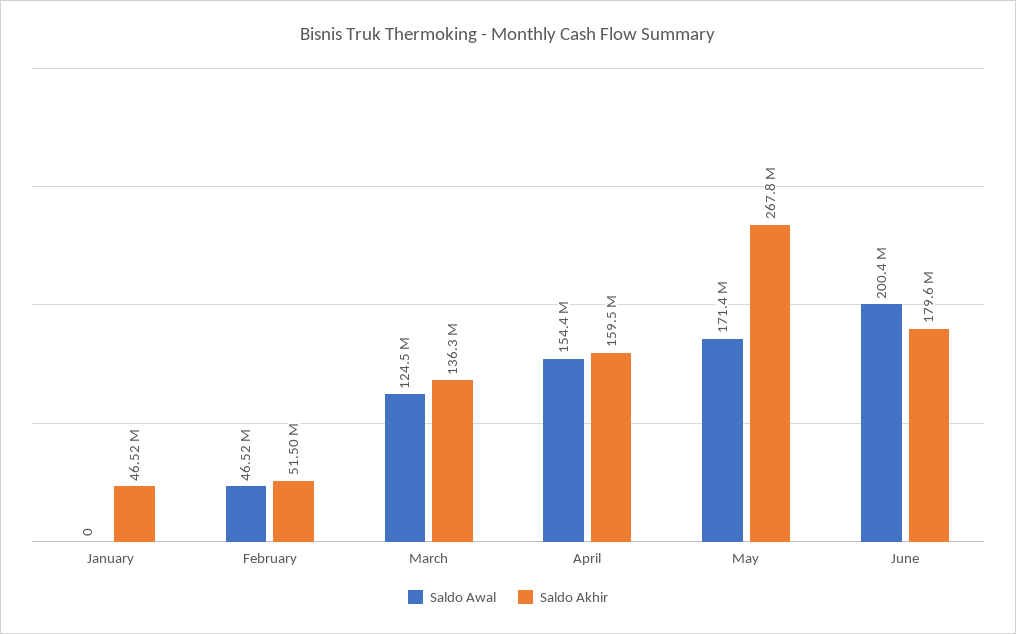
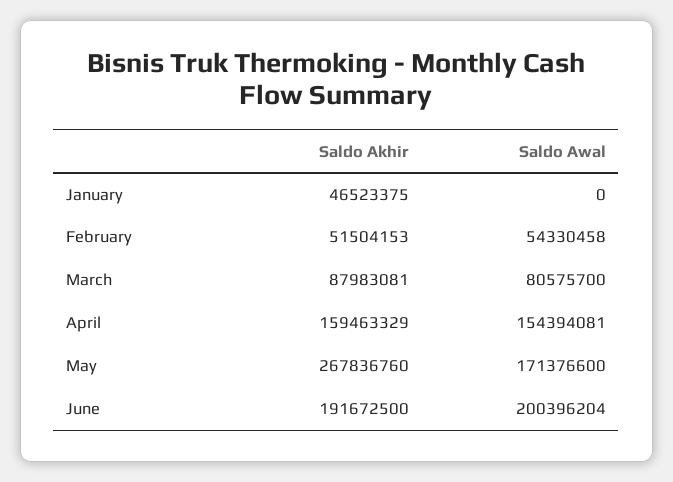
  {
    "Saldo Awal": {
      "January": 0,
-     "February": 46520000,
+     "February": 54330458,
-     "March": 124500000,
+     "March": 80575700,
      "April": 154394081,
      "May": 171376600,
      "June": 200396204
    },
    "Saldo Akhir": {
      "January": 46523375,
      "February": 51504153,
-     "March": 136300000,
+     "March": 87983081,
      "April": 159463329,
      "May": 267836760,
-     "June": 179600000
+     "June": 191672500
    }
  }

